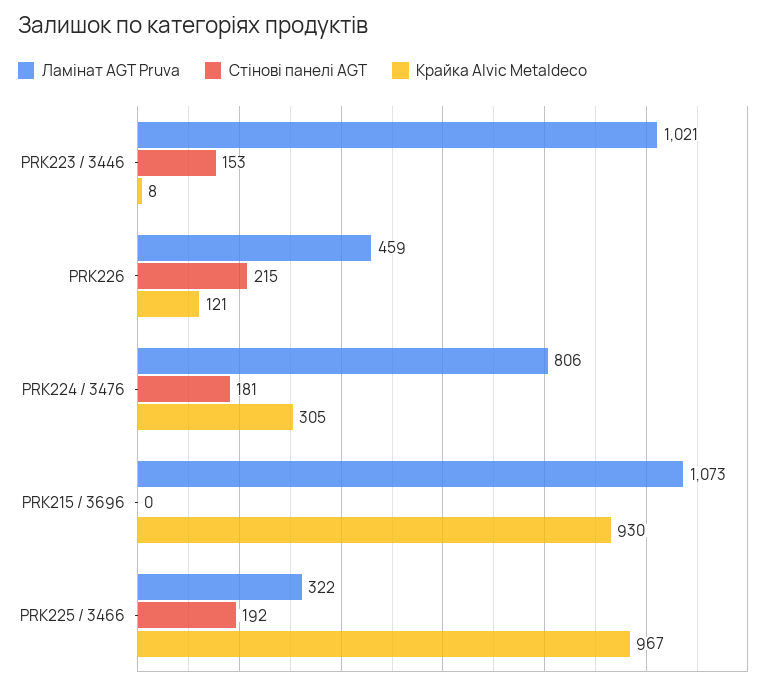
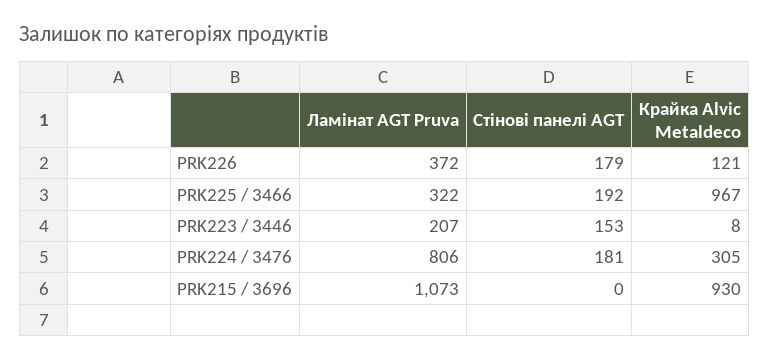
  {
    "Ламінат AGT Pruva": {
-     "PRK223 / 3446": 1021,
+     "PRK223 / 3446": 207,
-     "PRK226": 459,
+     "PRK226": 372,
      "PRK224 / 3476": 806,
      "PRK215 / 3696": 1073,
      "PRK225 / 3466": 322
    },
    "Стінові панелі AGT": {
      "PRK223 / 3446": 153,
-     "PRK226": 215,
+     "PRK226": 179,
      "PRK224 / 3476": 181,
      "PRK215 / 3696": 0,
      "PRK225 / 3466": 192
    },
    "Крайка Alvic Metaldeco": {
      "PRK223 / 3446": 8,
      "PRK226": 121,
      "PRK224 / 3476": 305,
      "PRK215 / 3696": 930,
      "PRK225 / 3466": 967
    }
  }

